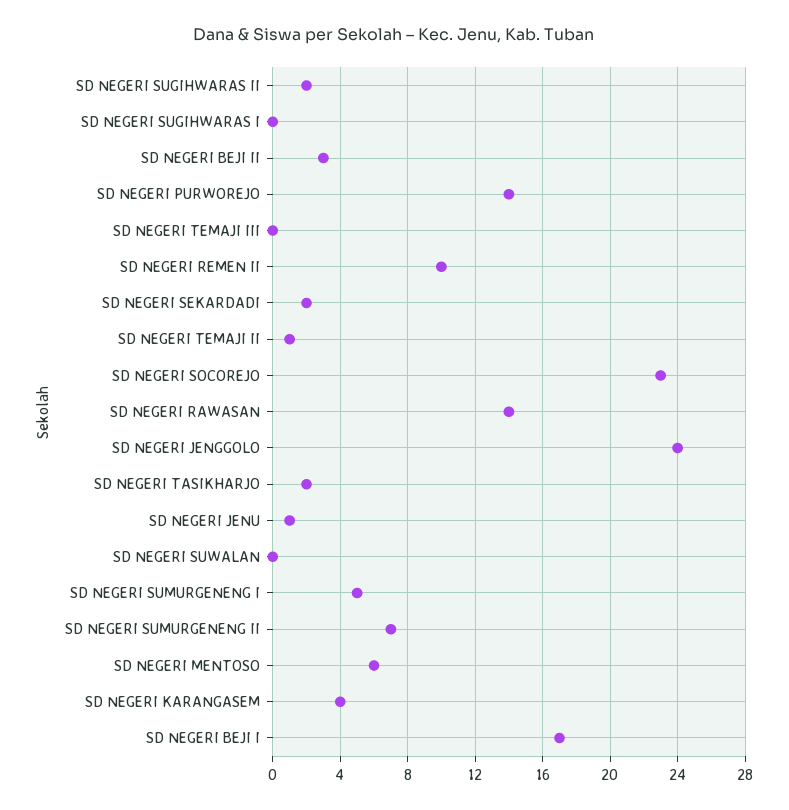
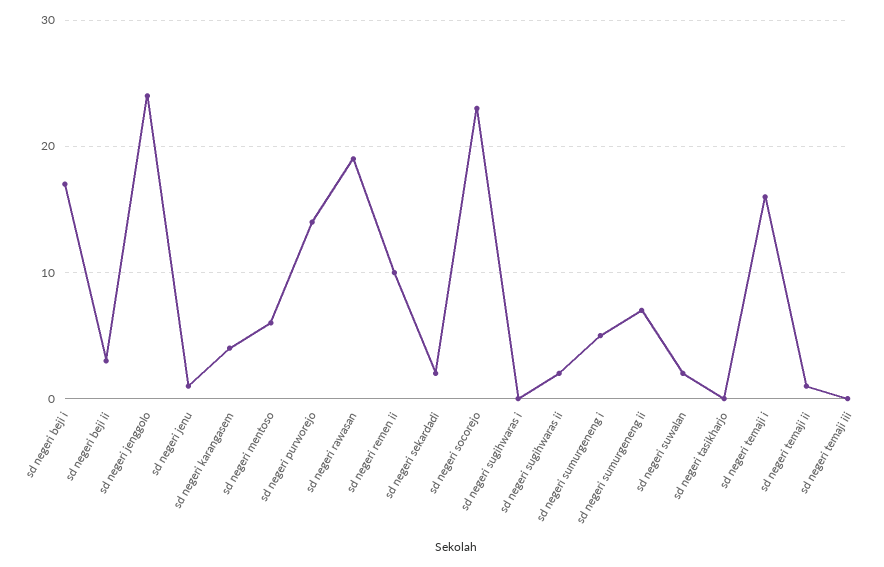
  {
    "SD NEGERI SUGIHWARAS II": 2,
    "SD NEGERI SUGIHWARAS I": 0,
    "SD NEGERI BEJI II": 3,
    "SD NEGERI PURWOREJO": 14,
    "SD NEGERI TEMAJI III": 0,
    "SD NEGERI REMEN II": 10,
    "SD NEGERI SEKARDADI": 2,
    "SD NEGERI TEMAJI II": 1,
    "SD NEGERI SOCOREJO": 23,
-   "SD NEGERI RAWASAN": 14,
+   "SD NEGERI RAWASAN": 19,
    "SD NEGERI JENGGOLO": 24,
-   "SD NEGERI TASIKHARJO": 2,
+   "SD NEGERI TASIKHARJO": 0,
    "SD NEGERI JENU": 1,
-   "SD NEGERI SUWALAN": 0,
+   "SD NEGERI SUWALAN": 2,
    "SD NEGERI SUMURGENENG I": 5,
    "SD NEGERI SUMURGENENG II": 7,
    "SD NEGERI MENTOSO": 6,
    "SD NEGERI KARANGASEM": 4,
-   "SD NEGERI BEJI I": 17
+   "SD NEGERI BEJI I": 17,
+   "sd negeri temaji i": 16
  }

